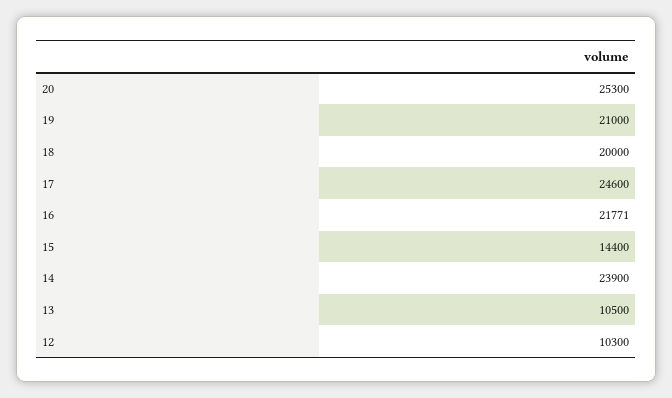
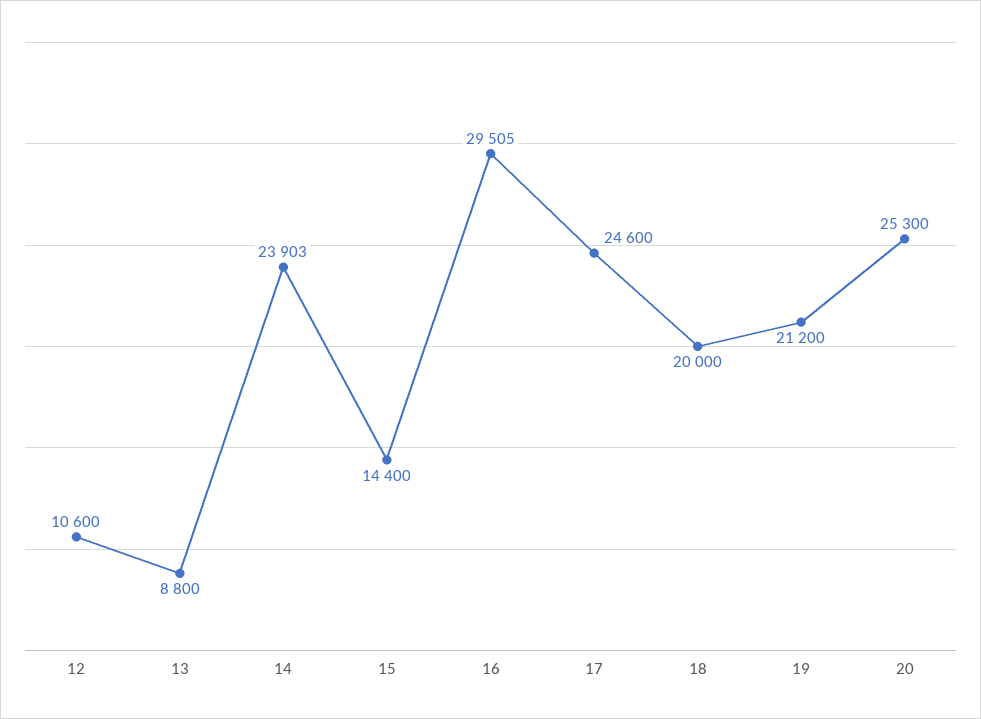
  {
    "20": 25300,
-   "19": 21000,
+   "19": 21200,
    "18": 20000,
    "17": 24600,
-   "16": 21771,
+   "16": 29505,
    "15": 14400,
-   "14": 23900,
+   "14": 23903,
-   "13": 10500,
+   "13": 8800,
-   "12": 10300
+   "12": 10600
  }

